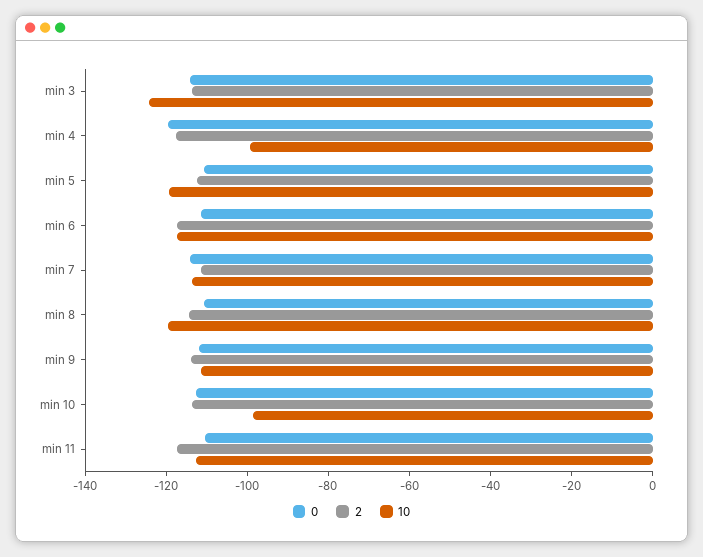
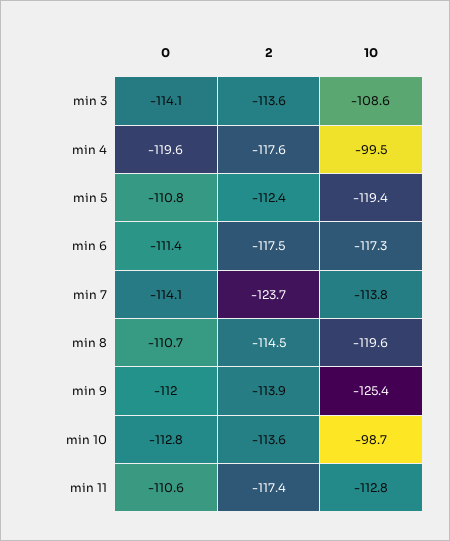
  {
    "0": {
      "min 3": -114.1,
      "min 4": -119.6,
      "min 5": -110.8,
      "min 6": -111.4,
      "min 7": -114.1,
      "min 8": -110.7,
      "min 9": -112,
      "min 10": -112.8,
      "min 11": -110.6
    },
    "2": {
      "min 3": -113.6,
      "min 4": -117.6,
      "min 5": -112.4,
      "min 6": -117.5,
-     "min 7": -110,
+     "min 7": -123.7,
      "min 8": -114.5,
      "min 9": -113.9,
      "min 10": -113.6,
      "min 11": -117.4
    },
    "10": {
-     "min 3": -125,
+     "min 3": -108.6,
      "min 4": -99.5,
      "min 5": -119.4,
      "min 6": -117.3,
      "min 7": -113.8,
      "min 8": -119.6,
-     "min 9": -110,
+     "min 9": -125.4,
      "min 10": -98.7,
      "min 11": -112.8
    }
  }

